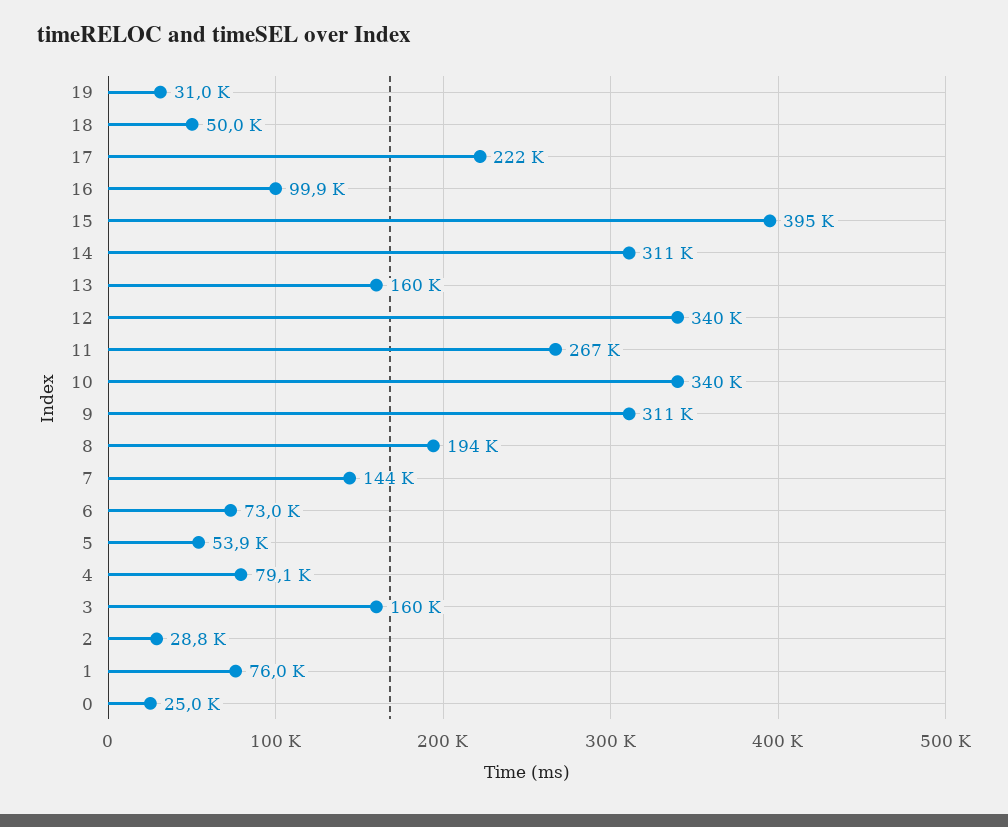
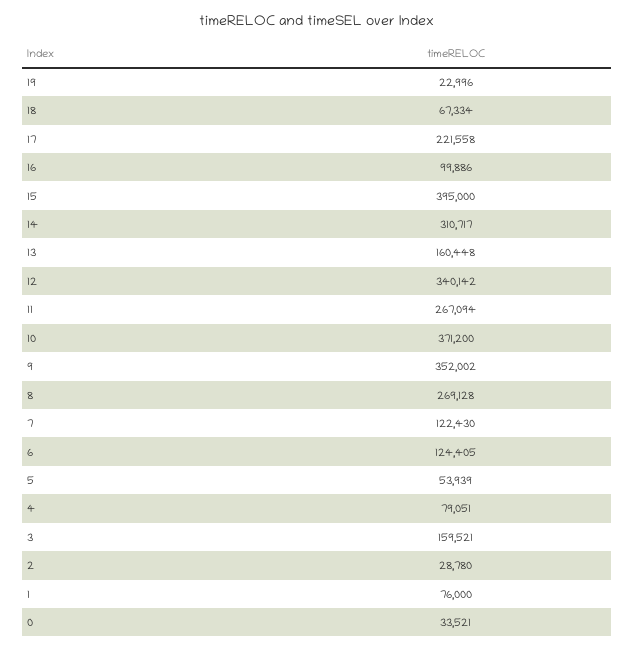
  {
-   "19": 31000,
+   "19": 22996,
-   "18": 50000,
+   "18": 67334,
    "17": 221558,
    "16": 99886,
    "15": 395000,
    "14": 310717,
    "13": 160448,
    "12": 340142,
    "11": 267094,
-   "10": 340000,
+   "10": 371200,
-   "9": 311000,
+   "9": 352002,
-   "8": 194000,
+   "8": 269128,
-   "7": 144000,
+   "7": 122430,
-   "6": 73000,
+   "6": 124405,
    "5": 53939,
    "4": 79051,
    "3": 159521,
    "2": 28780,
    "1": 76000,
-   "0": 25000
+   "0": 33521
  }

